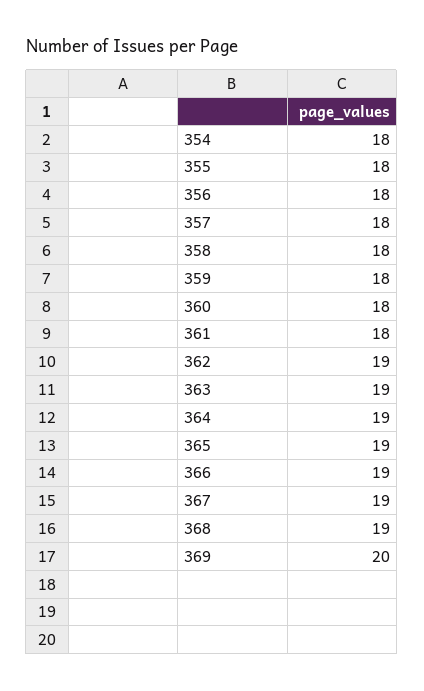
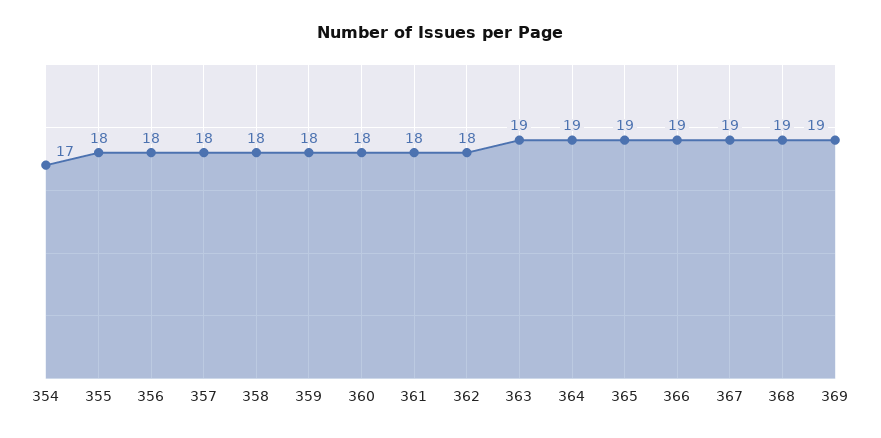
  {
-   "354": 18,
+   "354": 17,
    "355": 18,
    "356": 18,
    "357": 18,
    "358": 18,
    "359": 18,
    "360": 18,
    "361": 18,
-   "362": 19,
+   "362": 18,
    "363": 19,
    "364": 19,
    "365": 19,
    "366": 19,
    "367": 19,
    "368": 19,
-   "369": 20
+   "369": 19
  }

